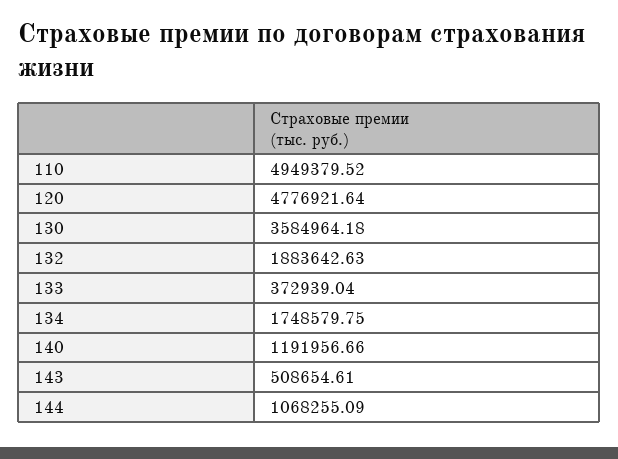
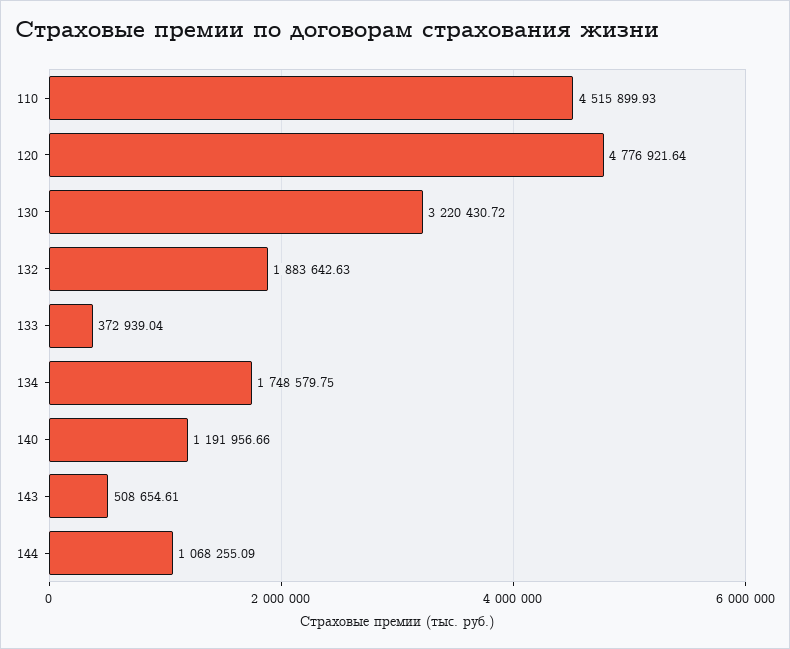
  {
-   "110": 4949379.52,
+   "110": 4515899.93,
    "120": 4776921.64,
-   "130": 3584964.18,
+   "130": 3220430.72,
    "132": 1883642.63,
    "133": 372939.04,
    "134": 1748579.75,
    "140": 1191956.66,
    "143": 508654.61,
    "144": 1068255.09
  }

